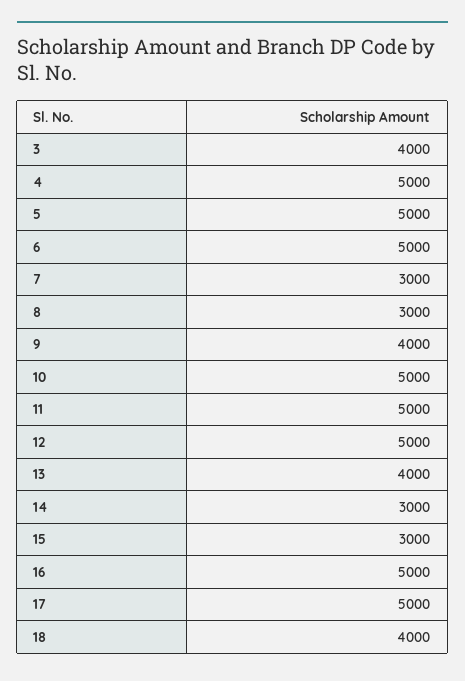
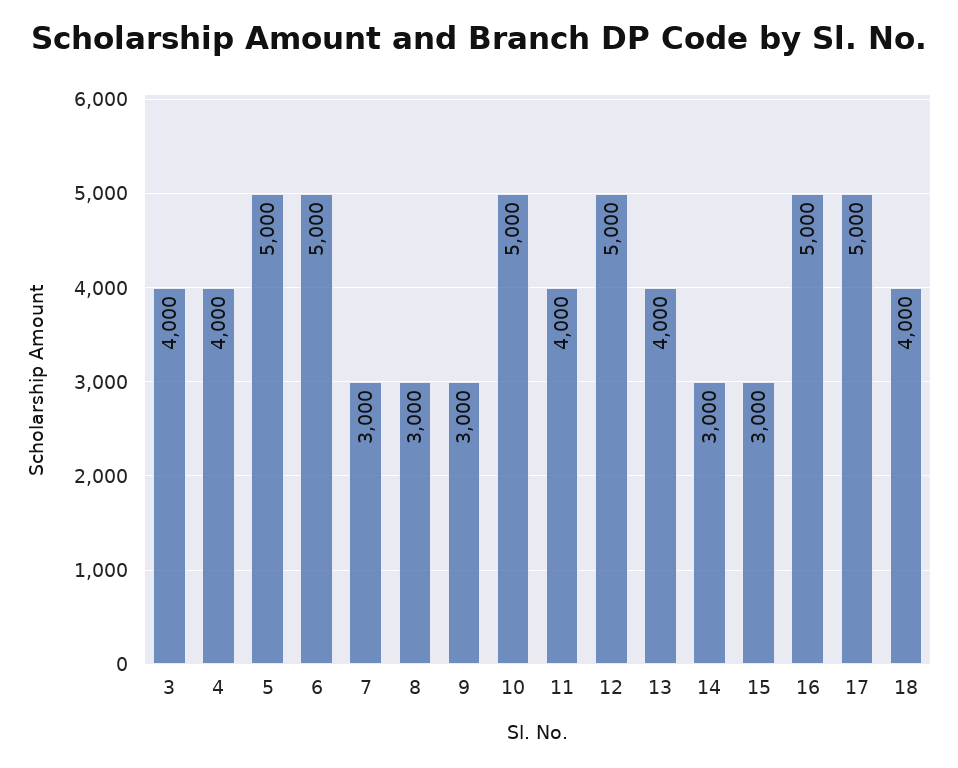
  {
    "3": 4000,
-   "4": 5000,
+   "4": 4000,
    "5": 5000,
    "6": 5000,
    "7": 3000,
    "8": 3000,
-   "9": 4000,
+   "9": 3000,
    "10": 5000,
-   "11": 5000,
+   "11": 4000,
    "12": 5000,
    "13": 4000,
    "14": 3000,
    "15": 3000,
    "16": 5000,
    "17": 5000,
    "18": 4000
  }

